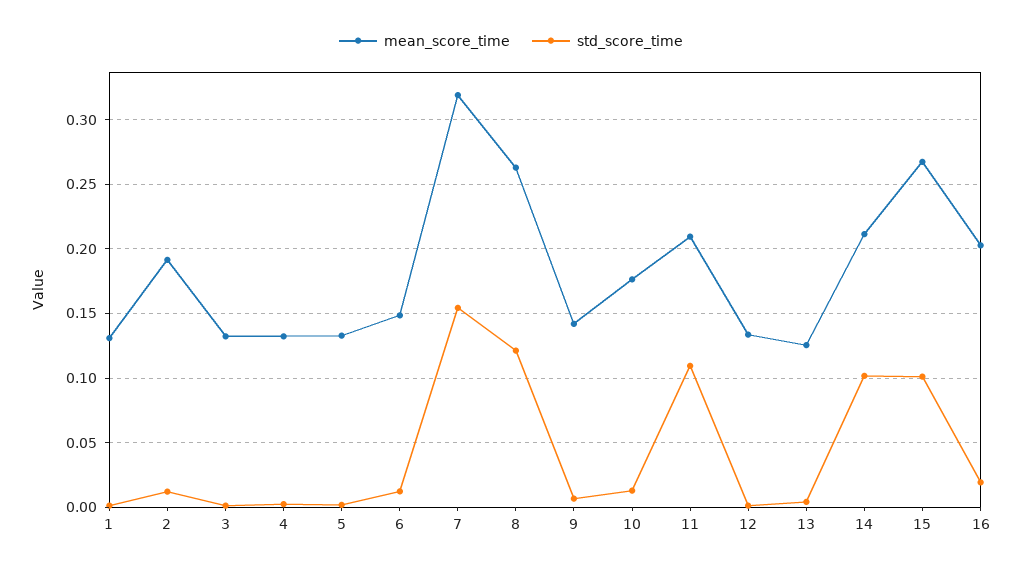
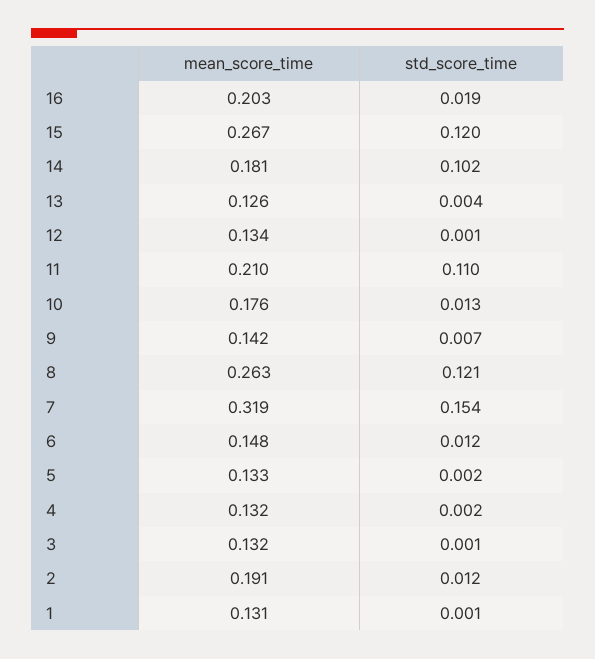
  {
    "mean_score_time": {
      "1": 0.131,
      "2": 0.191,
      "3": 0.132,
      "4": 0.132,
      "5": 0.133,
      "6": 0.148,
      "7": 0.319,
      "8": 0.263,
      "9": 0.142,
      "10": 0.176,
      "11": 0.21,
      "12": 0.134,
      "13": 0.126,
-     "14": 0.21,
+     "14": 0.181,
      "15": 0.267,
      "16": 0.203
    },
    "std_score_time": {
      "1": 0.001,
      "2": 0.012,
      "3": 0.001,
      "4": 0.002,
      "5": 0.002,
      "6": 0.012,
      "7": 0.154,
      "8": 0.121,
      "9": 0.007,
      "10": 0.013,
      "11": 0.11,
      "12": 0.001,
      "13": 0.004,
      "14": 0.102,
-     "15": 0.1,
+     "15": 0.12,
      "16": 0.019
    }
  }

